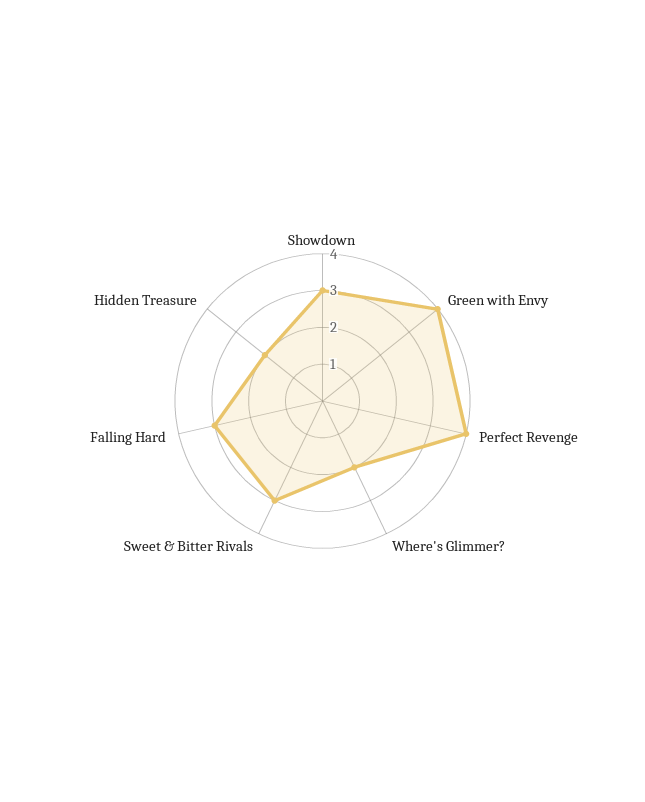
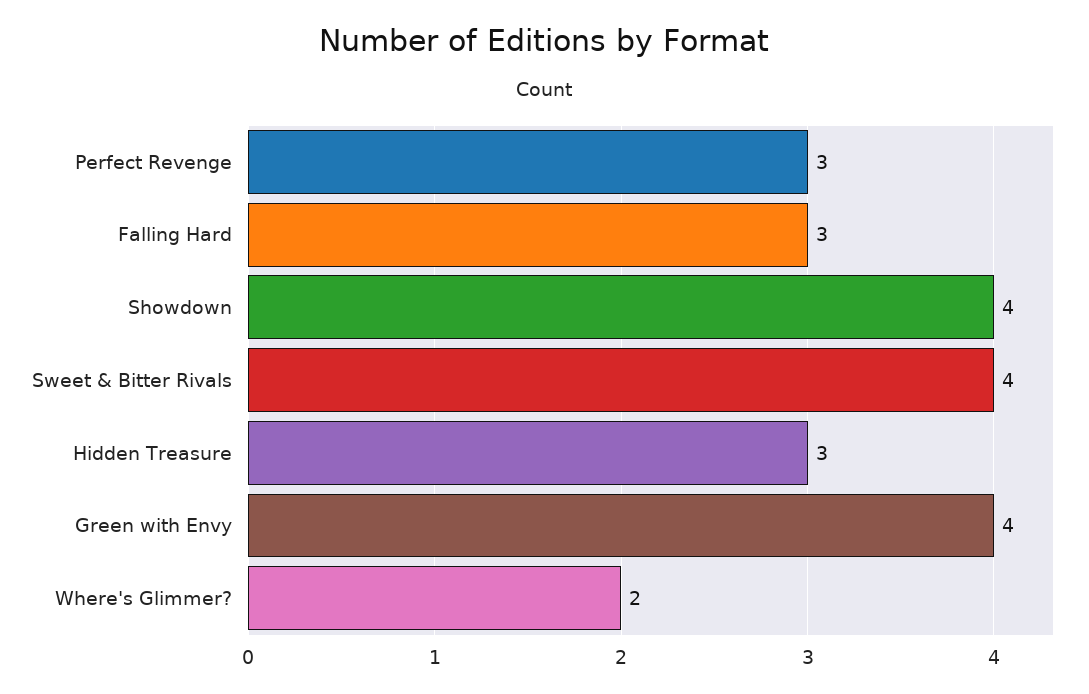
  {
-   "Showdown": 3,
+   "Showdown": 4,
    "Green with Envy": 4,
-   "Perfect Revenge": 4,
+   "Perfect Revenge": 3,
    "Where's Glimmer?": 2,
-   "Sweet & Bitter Rivals": 3,
+   "Sweet & Bitter Rivals": 4,
    "Falling Hard": 3,
-   "Hidden Treasure": 2
+   "Hidden Treasure": 3
  }

